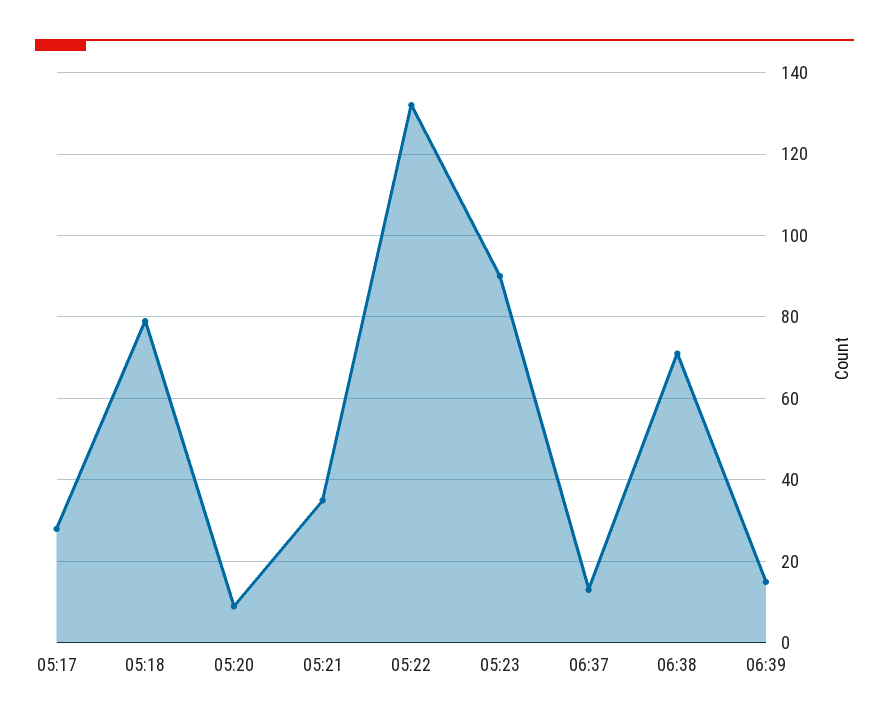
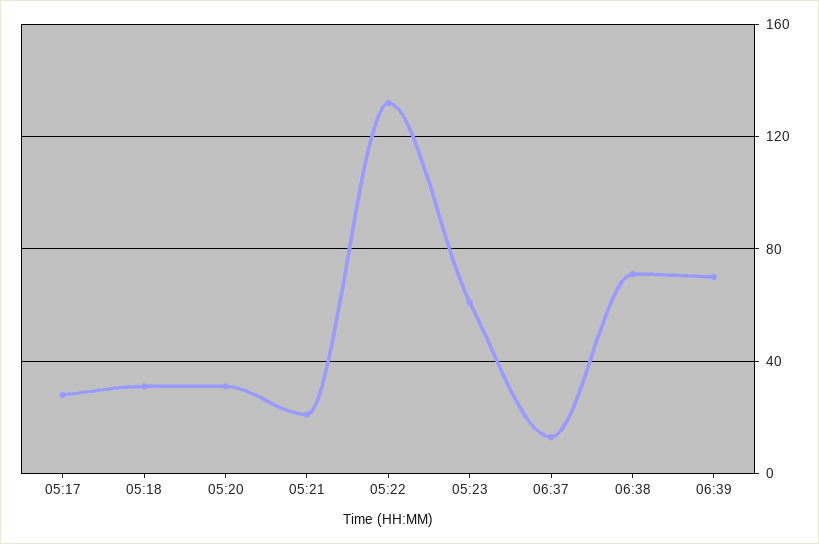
  {
    "05:17": 30,
-   "05:18": 80,
+   "05:18": 30,
-   "05:20": 10,
+   "05:20": 30,
-   "05:21": 35,
+   "05:21": 20,
    "05:22": 130,
-   "05:23": 90,
+   "05:23": 60,
    "06:37": 15,
    "06:38": 70,
-   "06:39": 15
+   "06:39": 70
  }

